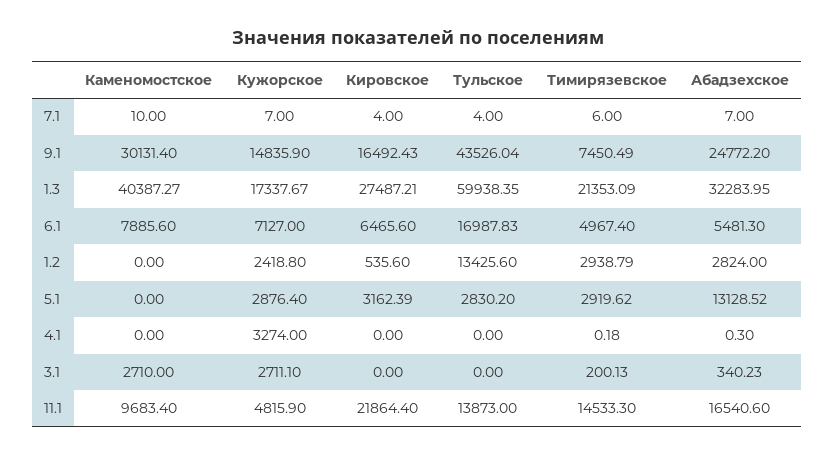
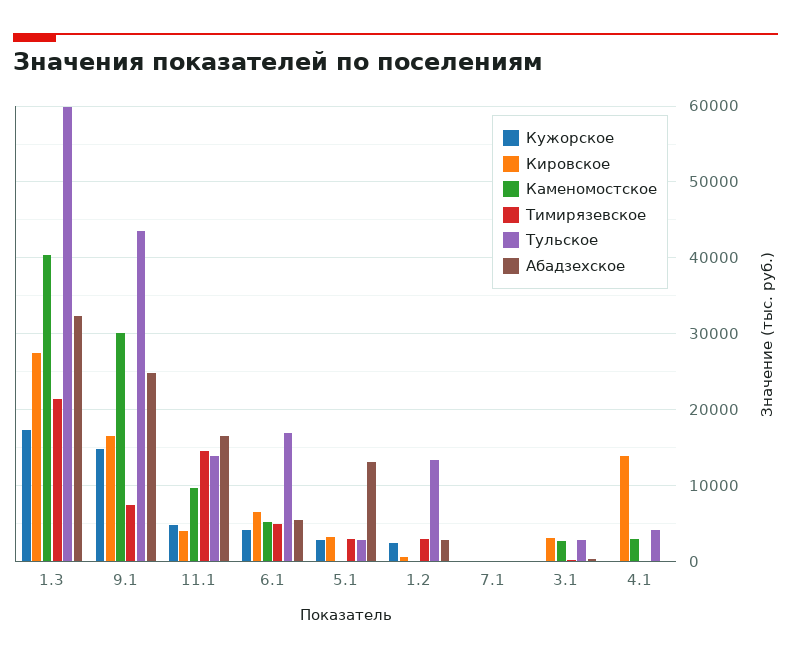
  {
    "Каменомостское": {
      "7.1": 10,
      "9.1": 30131.4,
      "1.3": 40387.27,
-     "6.1": 7885.6,
+     "6.1": 5000,
      "1.2": 0,
      "5.1": 0,
-     "4.1": 0,
+     "4.1": 3000,
      "3.1": 2710,
      "11.1": 9683.4
    },
    "Кужорское": {
      "7.1": 7,
      "9.1": 14835.9,
      "1.3": 17337.67,
-     "6.1": 7127,
+     "6.1": 4000,
      "1.2": 2418.8,
      "5.1": 2876.4,
-     "4.1": 3274,
+     "4.1": 0,
-     "3.1": 2711.1,
+     "3.1": 0,
      "11.1": 4815.9
    },
    "Кировское": {
      "7.1": 4,
      "9.1": 16492.43,
      "1.3": 27487.21,
      "6.1": 6465.6,
      "1.2": 535.6,
      "5.1": 3162.39,
-     "4.1": 0,
+     "4.1": 14000,
-     "3.1": 0,
+     "3.1": 3000,
-     "11.1": 21864.4
+     "11.1": 4000
    },
    "Тульское": {
      "7.1": 4,
      "9.1": 43526.04,
      "1.3": 59938.35,
      "6.1": 16987.83,
      "1.2": 13425.6,
      "5.1": 2830.2,
-     "4.1": 0,
+     "4.1": 4000,
-     "3.1": 0,
+     "3.1": 3000,
      "11.1": 13873
    },
    "Тимирязевское": {
      "7.1": 6,
      "9.1": 7450.49,
      "1.3": 21353.09,
      "6.1": 4967.4,
      "1.2": 2938.79,
      "5.1": 2919.62,
      "4.1": 0.18,
      "3.1": 200.13,
      "11.1": 14533.3
    },
    "Абадзехское": {
      "7.1": 7,
      "9.1": 24772.2,
      "1.3": 32283.95,
      "6.1": 5481.3,
      "1.2": 2824,
      "5.1": 13128.52,
      "4.1": 0.3,
      "3.1": 340.23,
      "11.1": 16540.6
    }
  }

